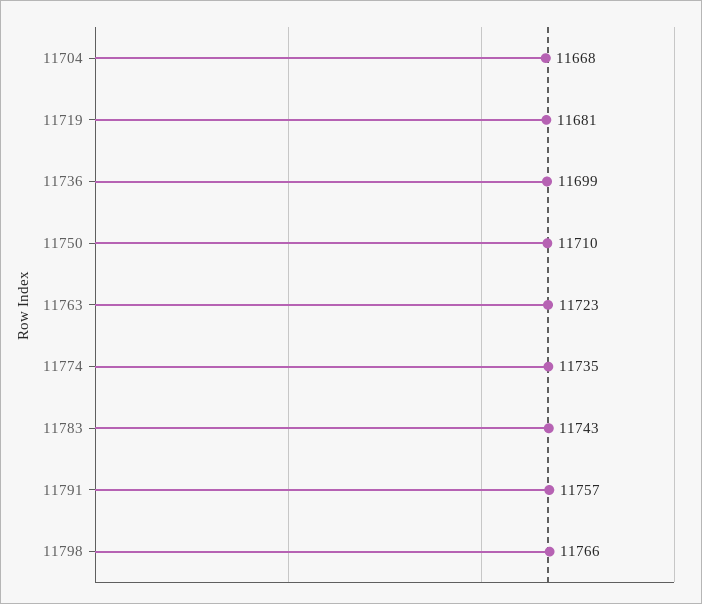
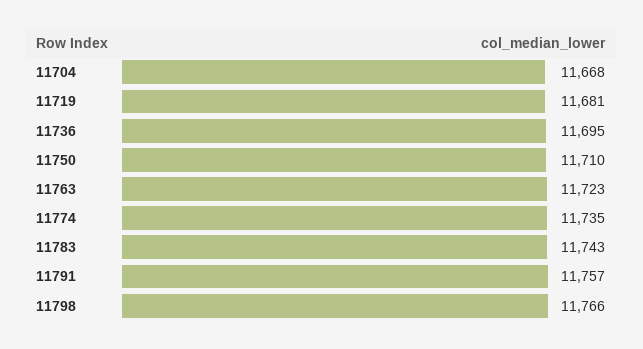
  {
    "11704": 11668,
    "11719": 11681,
-   "11736": 11699,
+   "11736": 11695,
    "11750": 11710,
    "11763": 11723,
    "11774": 11735,
    "11783": 11743,
    "11791": 11757,
    "11798": 11766
  }

